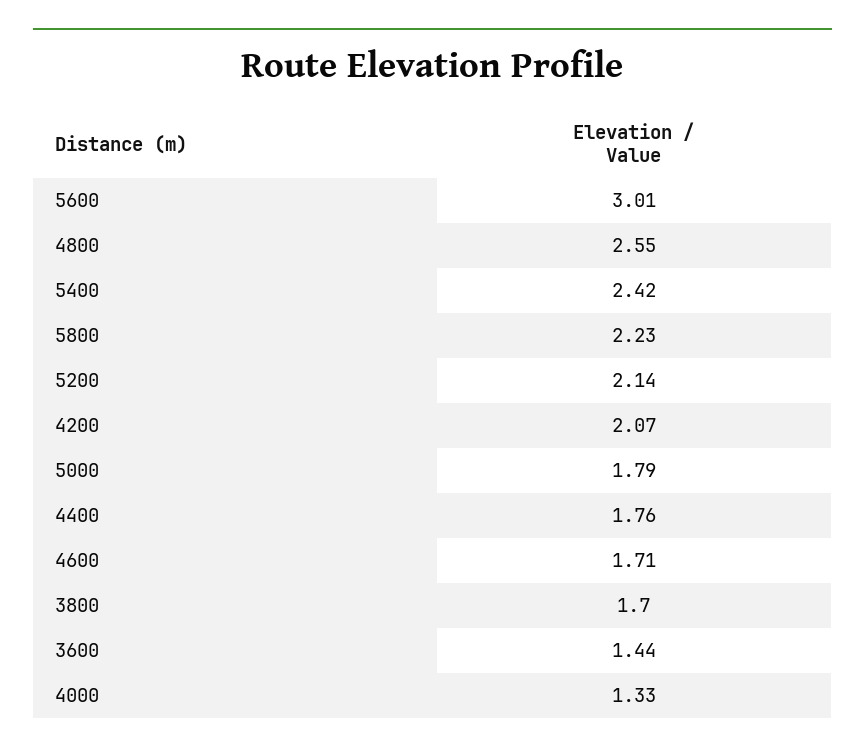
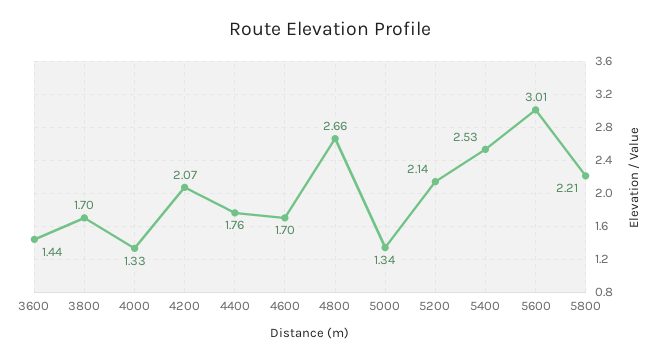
  {
    "5600": 3.01,
-   "4800": 2.55,
+   "4800": 2.66,
-   "5400": 2.42,
+   "5400": 2.53,
-   "5800": 2.23,
+   "5800": 2.21,
    "5200": 2.14,
    "4200": 2.07,
-   "5000": 1.79,
+   "5000": 1.34,
    "4400": 1.76,
-   "4600": 1.71,
+   "4600": 1.7,
    "3800": 1.7,
    "3600": 1.44,
    "4000": 1.33
  }

